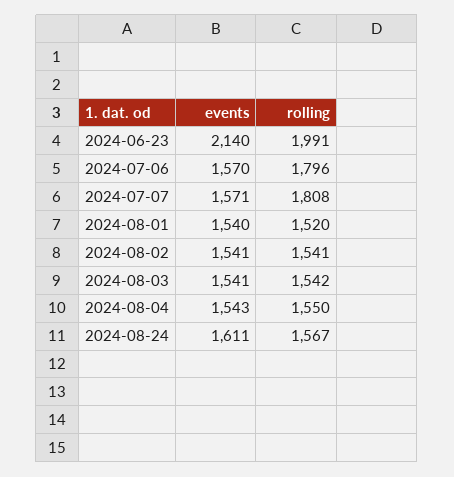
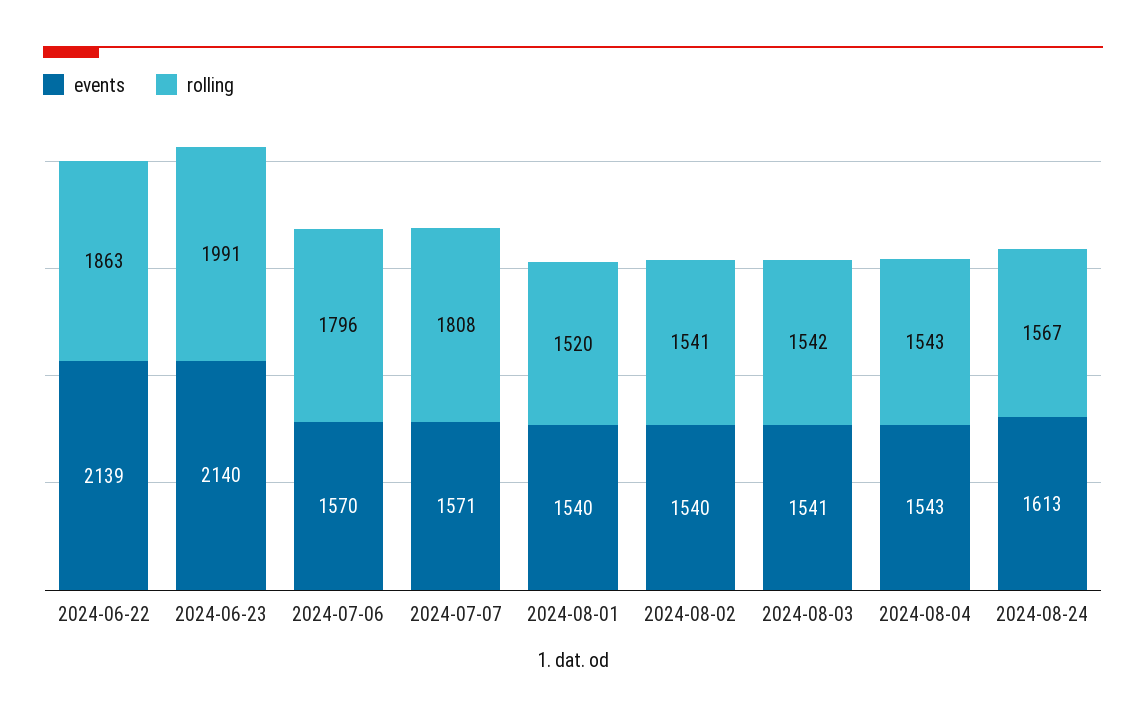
  {
    "events": {
      "2024-06-23": 2140,
      "2024-07-06": 1570,
      "2024-07-07": 1571,
      "2024-08-01": 1540,
-     "2024-08-02": 1541,
+     "2024-08-02": 1540,
      "2024-08-03": 1541,
      "2024-08-04": 1543,
-     "2024-08-24": 1611
+     "2024-08-24": 1613,
+     "2024-06-22": 2139
    },
    "rolling": {
      "2024-06-23": 1991,
      "2024-07-06": 1796,
      "2024-07-07": 1808,
      "2024-08-01": 1520,
      "2024-08-02": 1541,
      "2024-08-03": 1542,
-     "2024-08-04": 1550,
+     "2024-08-04": 1543,
-     "2024-08-24": 1567
+     "2024-08-24": 1567,
+     "2024-06-22": 1863
    }
  }

